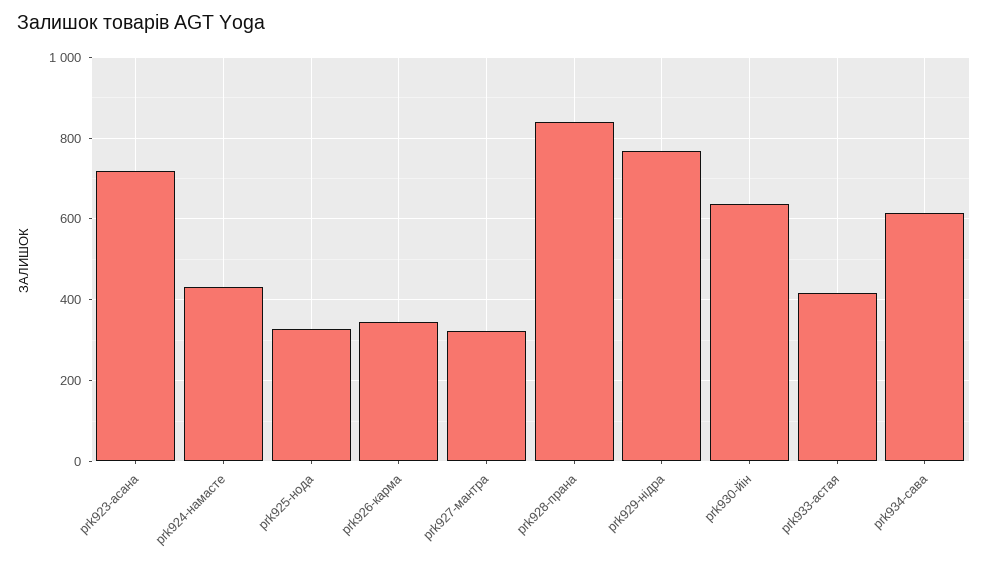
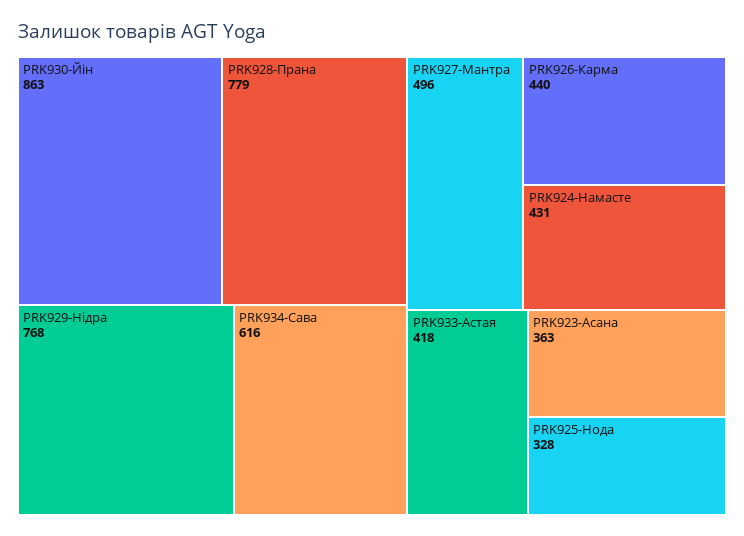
  {
-   "prk923-асана": 720,
+   "prk923-асана": 363,
    "prk924-намасте": 431,
    "prk925-нода": 328,
-   "prk926-карма": 340,
+   "prk926-карма": 440,
-   "prk927-мантра": 320,
+   "prk927-мантра": 496,
-   "prk928-прана": 840,
+   "prk928-прана": 779,
    "prk929-нідра": 768,
-   "prk930-йін": 640,
+   "prk930-йін": 863,
    "prk933-астая": 418,
    "prk934-сава": 616
  }

